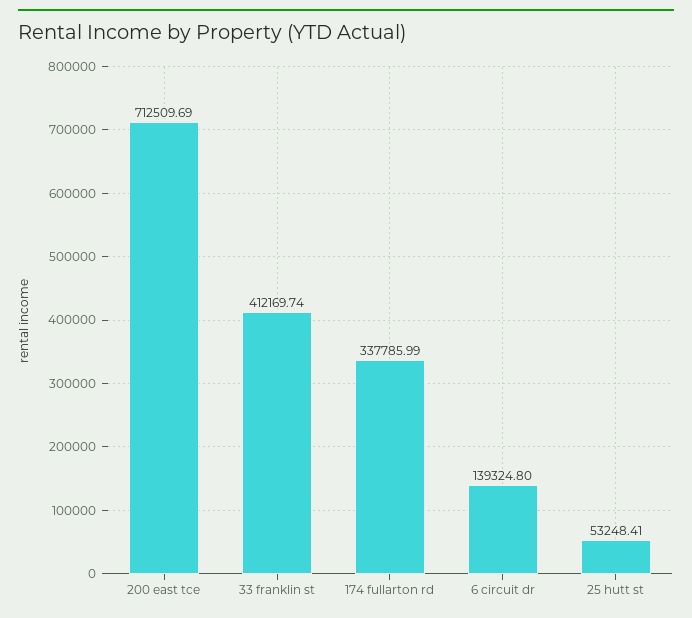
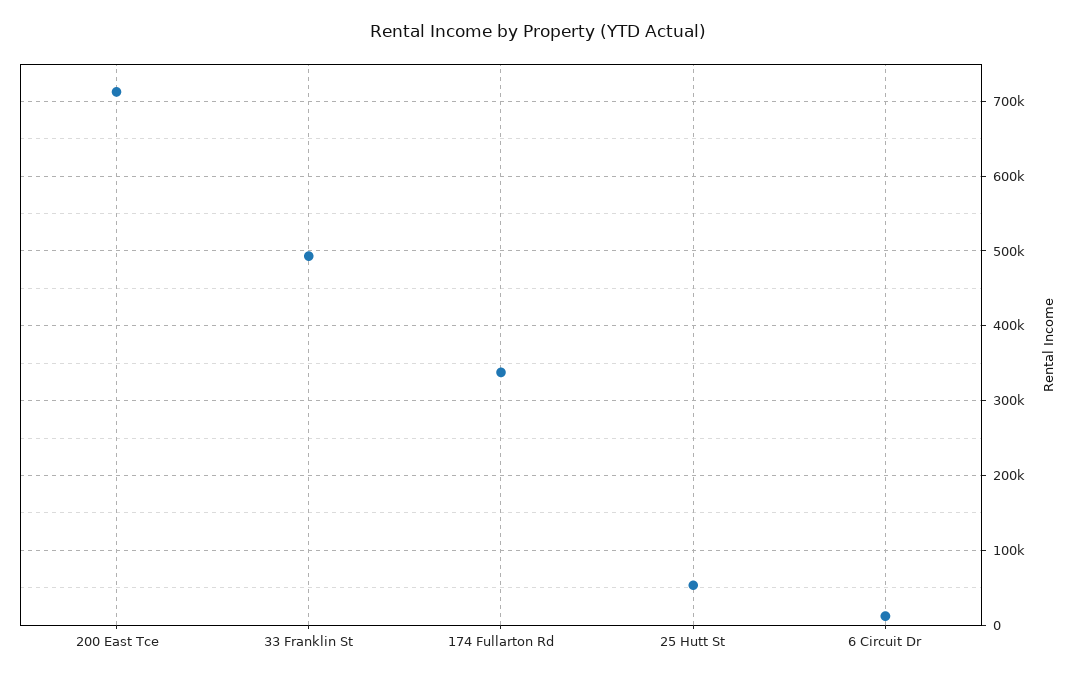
  {
    "200 east tce": 712509.69,
-   "33 franklin st": 412169.74,
+   "33 franklin st": 490000,
    "174 fullarton rd": 337785.99,
-   "6 circuit dr": 139324.8,
+   "6 circuit dr": 10000,
    "25 hutt st": 53248.41
  }

